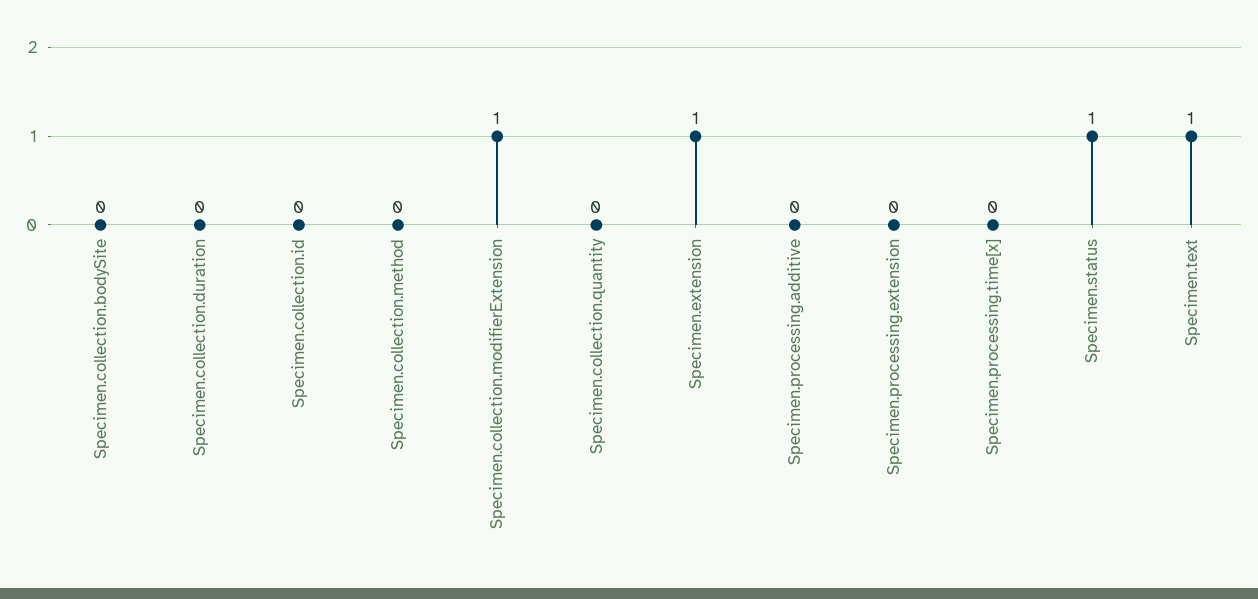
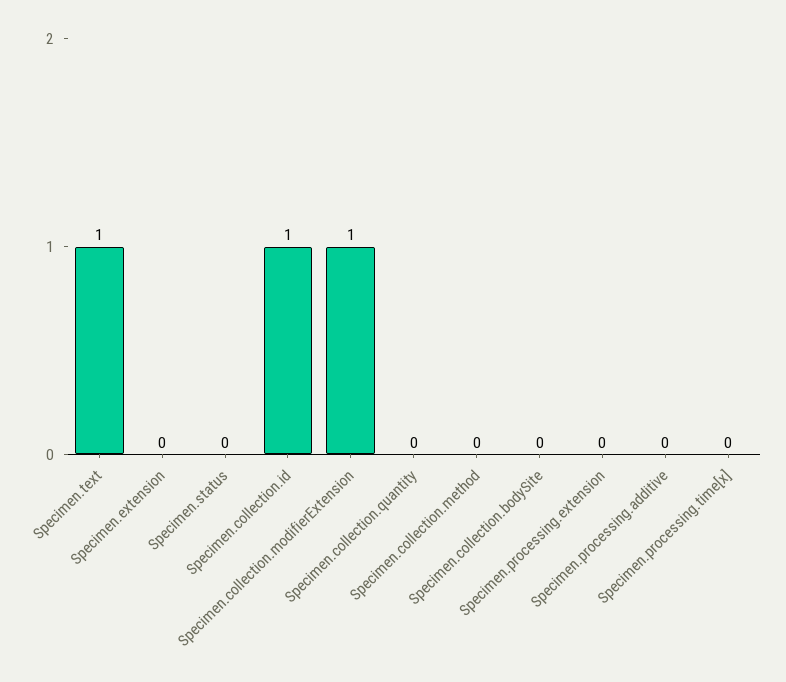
  {
    "Specimen.collection.bodySite": 0,
-   "Specimen.collection.duration": 0,
-   "Specimen.collection.id": 0,
+   "Specimen.collection.id": 1,
    "Specimen.collection.method": 0,
    "Specimen.collection.modifierExtension": 1,
    "Specimen.collection.quantity": 0,
-   "Specimen.extension": 1,
+   "Specimen.extension": 0,
    "Specimen.processing.additive": 0,
    "Specimen.processing.extension": 0,
    "Specimen.processing.time[x]": 0,
-   "Specimen.status": 1,
+   "Specimen.status": 0,
    "Specimen.text": 1
  }

